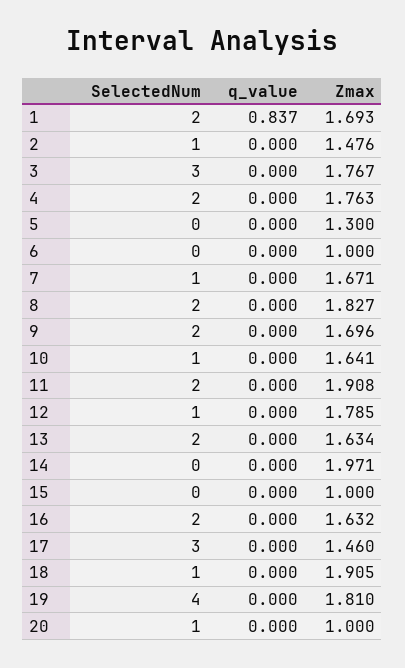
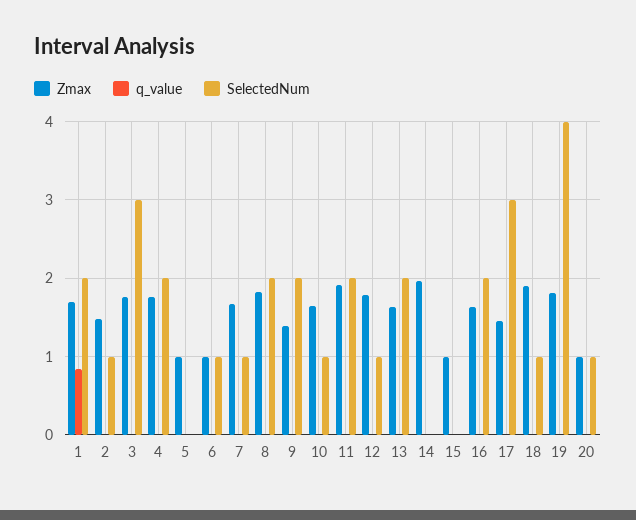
  {
    "SelectedNum": {
      "1": 2,
      "2": 1,
      "3": 3,
      "4": 2,
      "5": 0,
-     "6": 0,
+     "6": 1,
      "7": 1,
      "8": 2,
      "9": 2,
      "10": 1,
      "11": 2,
      "12": 1,
      "13": 2,
      "14": 0,
      "15": 0,
      "16": 2,
      "17": 3,
      "18": 1,
      "19": 4,
      "20": 1
    },
    "q_value": {
      "1": 0.837,
      "2": 0,
      "3": 0,
      "4": 0,
      "5": 0,
      "6": 0,
      "7": 0,
      "8": 0,
      "9": 0,
      "10": 0,
      "11": 0,
      "12": 0,
      "13": 0,
      "14": 0,
      "15": 0,
      "16": 0,
      "17": 0,
      "18": 0,
      "19": 0,
      "20": 0
    },
    "Zmax": {
      "1": 1.693,
      "2": 1.476,
      "3": 1.767,
      "4": 1.763,
-     "5": 1.3,
+     "5": 1,
      "6": 1,
      "7": 1.671,
      "8": 1.827,
-     "9": 1.696,
+     "9": 1.4,
      "10": 1.641,
      "11": 1.908,
      "12": 1.785,
      "13": 1.634,
      "14": 1.971,
      "15": 1,
      "16": 1.632,
      "17": 1.46,
      "18": 1.905,
      "19": 1.81,
      "20": 1
    }
  }

